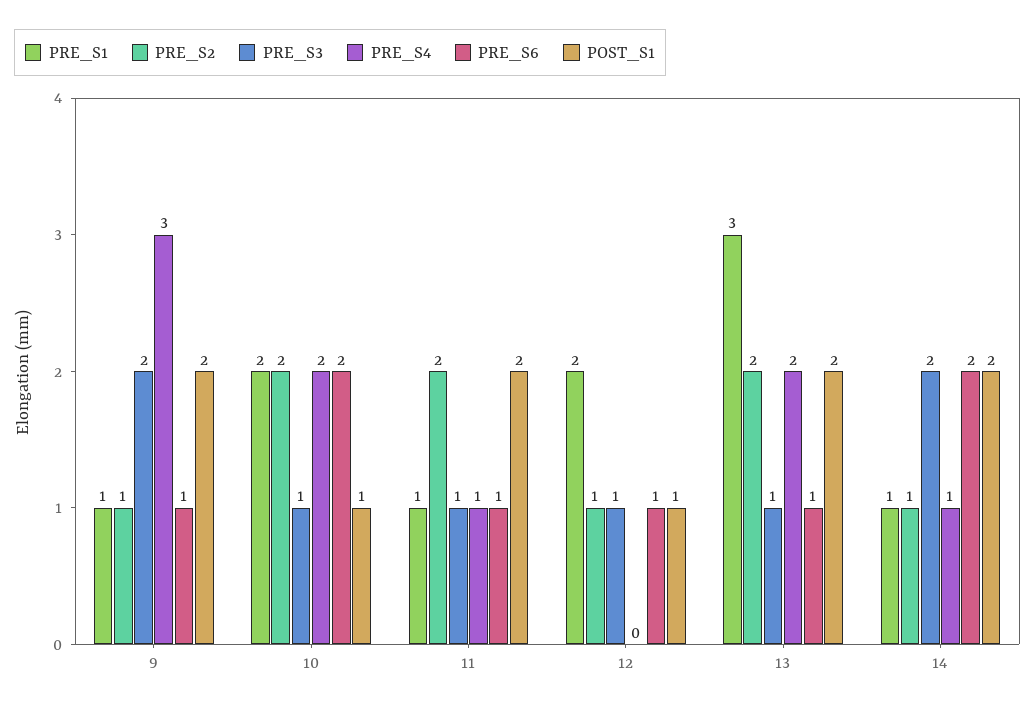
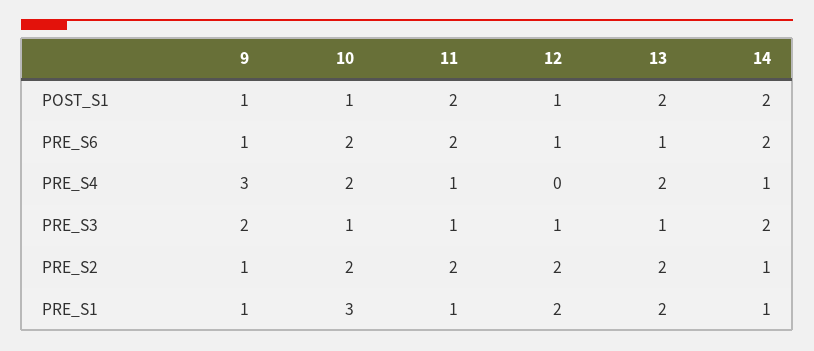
  {
    "PRE_S1": {
      "9": 1,
-     "10": 2,
+     "10": 3,
      "11": 1,
      "12": 2,
-     "13": 3,
+     "13": 2,
      "14": 1
    },
    "PRE_S2": {
      "9": 1,
      "10": 2,
      "11": 2,
-     "12": 1,
+     "12": 2,
      "13": 2,
      "14": 1
    },
    "PRE_S3": {
      "9": 2,
      "10": 1,
      "11": 1,
      "12": 1,
      "13": 1,
      "14": 2
    },
    "PRE_S4": {
      "9": 3,
      "10": 2,
      "11": 1,
      "12": 0,
      "13": 2,
      "14": 1
    },
    "PRE_S6": {
      "9": 1,
      "10": 2,
-     "11": 1,
+     "11": 2,
      "12": 1,
      "13": 1,
      "14": 2
    },
    "POST_S1": {
-     "9": 2,
+     "9": 1,
      "10": 1,
      "11": 2,
      "12": 1,
      "13": 2,
      "14": 2
    }
  }

